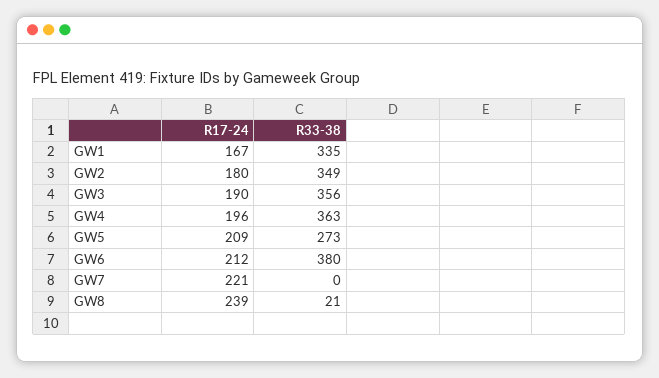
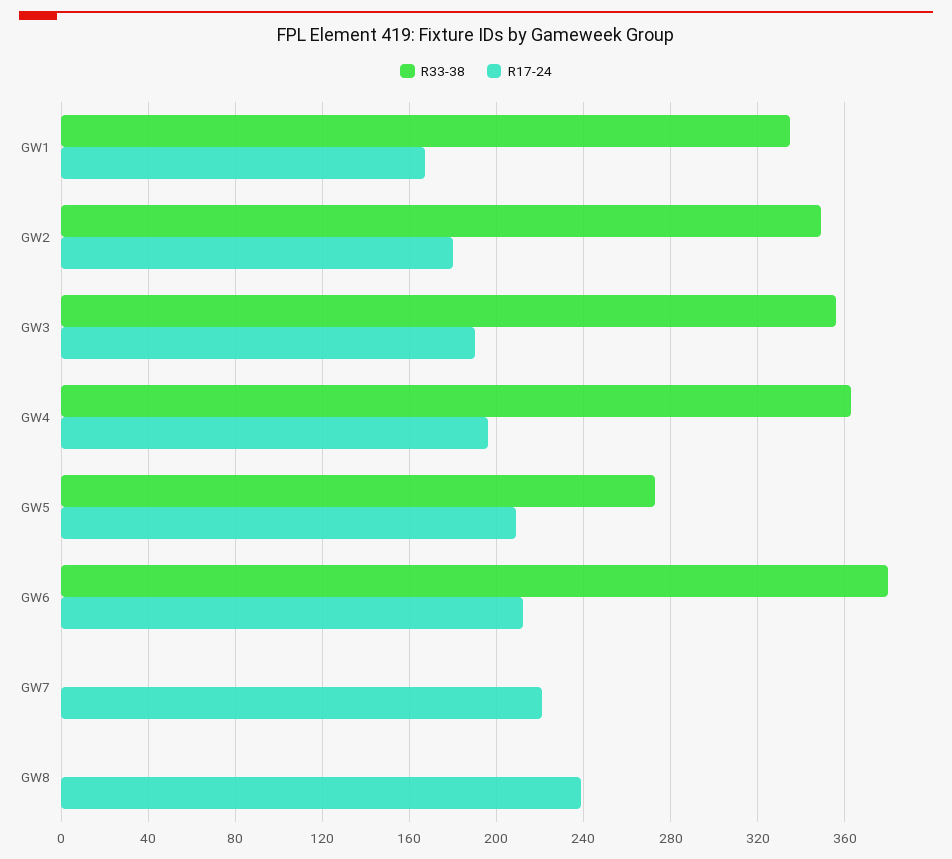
  {
    "R17-24": {
      "GW1": 167,
      "GW2": 180,
      "GW3": 190,
      "GW4": 196,
      "GW5": 209,
      "GW6": 212,
      "GW7": 221,
      "GW8": 239
    },
    "R33-38": {
      "GW1": 335,
      "GW2": 349,
      "GW3": 356,
      "GW4": 363,
      "GW5": 273,
      "GW6": 380,
      "GW7": 0,
-     "GW8": 21
+     "GW8": 0
    }
  }

